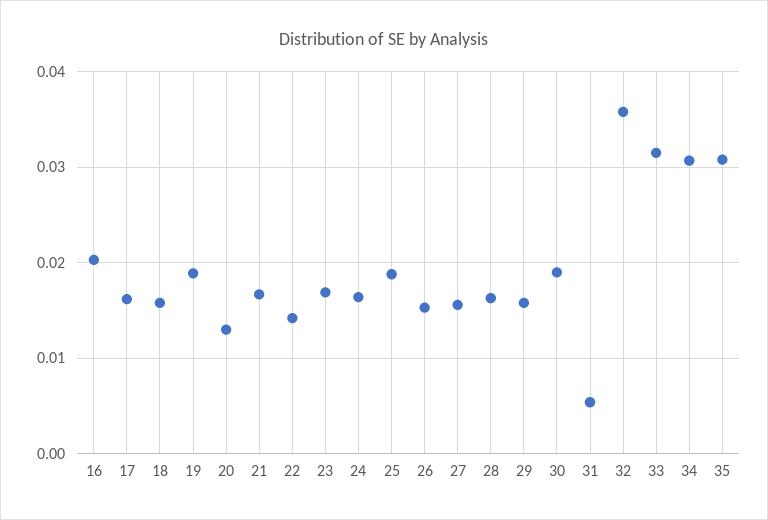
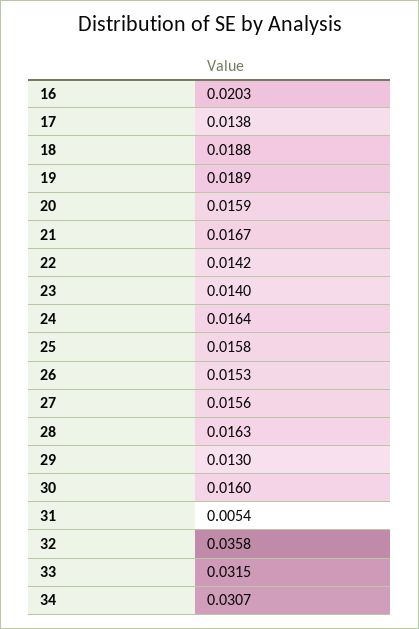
  {
    "16": 0.0203,
-   "17": 0.016,
+   "17": 0.0138,
-   "18": 0.016,
+   "18": 0.0188,
    "19": 0.0189,
-   "20": 0.013,
+   "20": 0.0159,
    "21": 0.0167,
    "22": 0.0142,
-   "23": 0.017,
+   "23": 0.014,
    "24": 0.0164,
-   "25": 0.019,
+   "25": 0.0158,
    "26": 0.0153,
    "27": 0.0156,
    "28": 0.0163,
-   "29": 0.016,
+   "29": 0.013,
-   "30": 0.019,
+   "30": 0.016,
    "31": 0.0054,
    "32": 0.0358,
    "33": 0.0315,
-   "34": 0.0307,
+   "34": 0.0307
-   "35": 0.031
  }

